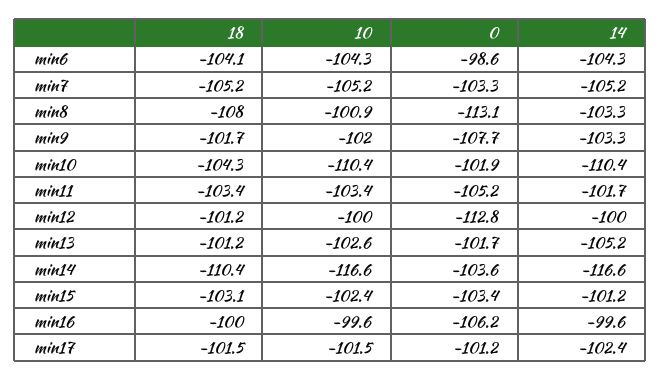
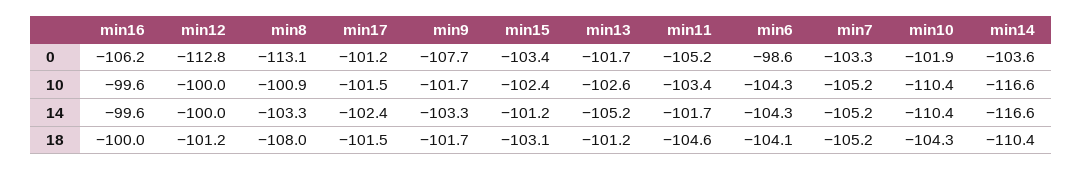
  {
    "18": {
      "min6": -104.1,
      "min7": -105.2,
      "min8": -108,
      "min9": -101.7,
      "min10": -104.3,
-     "min11": -103.4,
+     "min11": -104.6,
      "min12": -101.2,
      "min13": -101.2,
      "min14": -110.4,
      "min15": -103.1,
      "min16": -100,
      "min17": -101.5
    },
    "10": {
      "min6": -104.3,
      "min7": -105.2,
      "min8": -100.9,
-     "min9": -102,
+     "min9": -101.7,
      "min10": -110.4,
      "min11": -103.4,
      "min12": -100,
      "min13": -102.6,
      "min14": -116.6,
      "min15": -102.4,
      "min16": -99.6,
      "min17": -101.5
    },
    "0": {
      "min6": -98.6,
      "min7": -103.3,
      "min8": -113.1,
      "min9": -107.7,
      "min10": -101.9,
      "min11": -105.2,
      "min12": -112.8,
      "min13": -101.7,
      "min14": -103.6,
      "min15": -103.4,
      "min16": -106.2,
      "min17": -101.2
    },
    "14": {
      "min6": -104.3,
      "min7": -105.2,
      "min8": -103.3,
      "min9": -103.3,
      "min10": -110.4,
      "min11": -101.7,
      "min12": -100,
      "min13": -105.2,
      "min14": -116.6,
      "min15": -101.2,
      "min16": -99.6,
      "min17": -102.4
    }
  }

